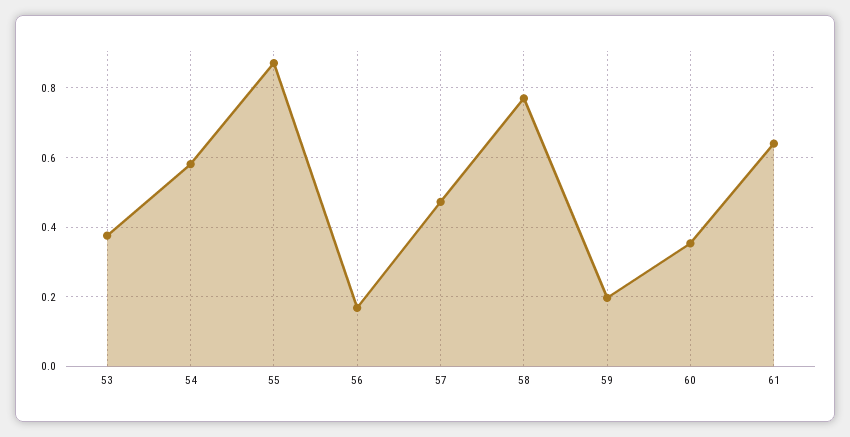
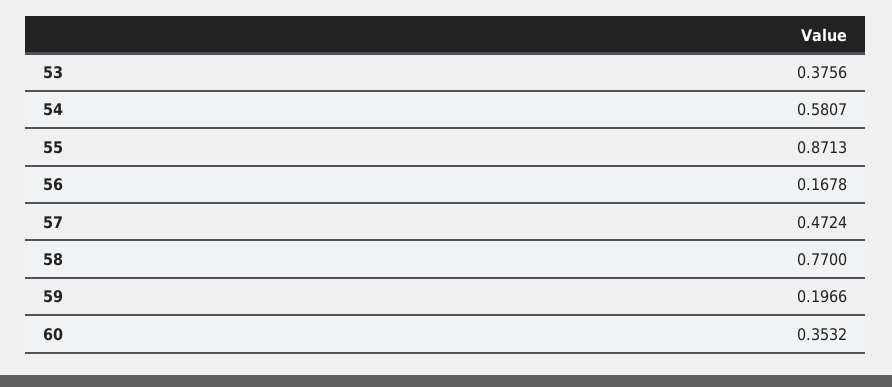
  {
    "53": 0.3756,
    "54": 0.5807,
    "55": 0.8713,
    "56": 0.1678,
    "57": 0.4724,
    "58": 0.77,
    "59": 0.1966,
-   "60": 0.3532,
+   "60": 0.3532
-   "61": 0.64
  }

